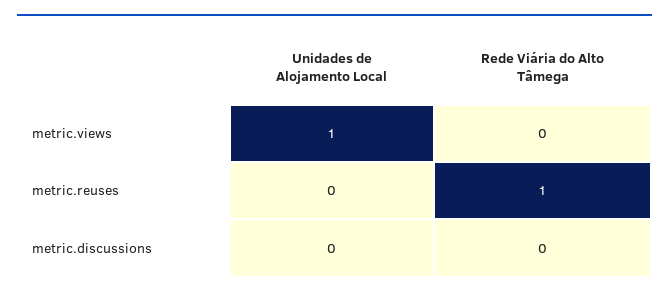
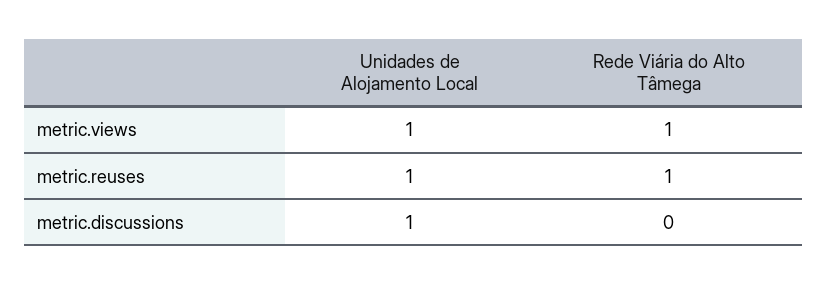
  {
    "Unidades de Alojamento Local": {
      "metric.views": 1,
-     "metric.reuses": 0,
+     "metric.reuses": 1,
-     "metric.discussions": 0
+     "metric.discussions": 1
    },
    "Rede Viária do Alto Tâmega": {
-     "metric.views": 0,
+     "metric.views": 1,
      "metric.reuses": 1,
      "metric.discussions": 0
    }
  }

